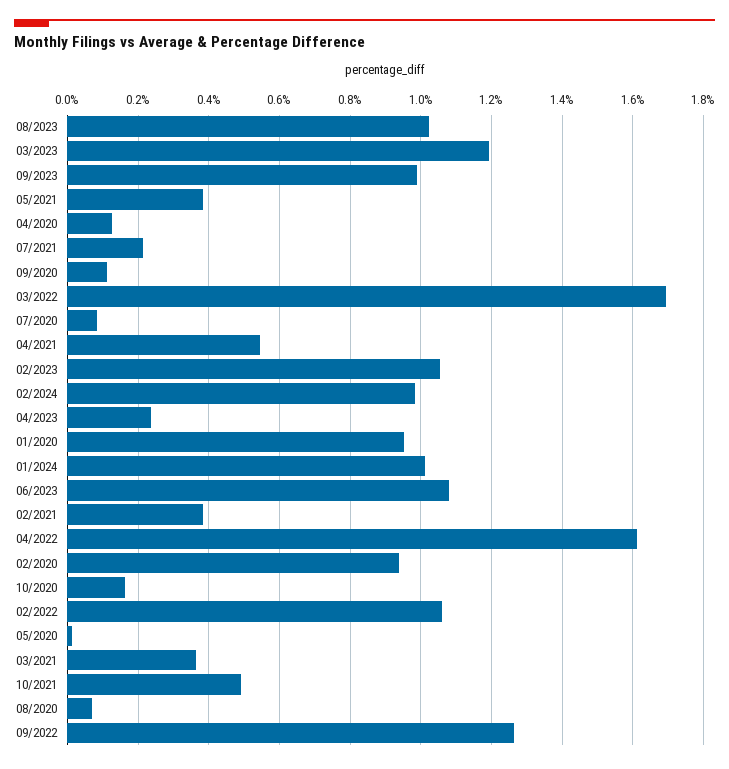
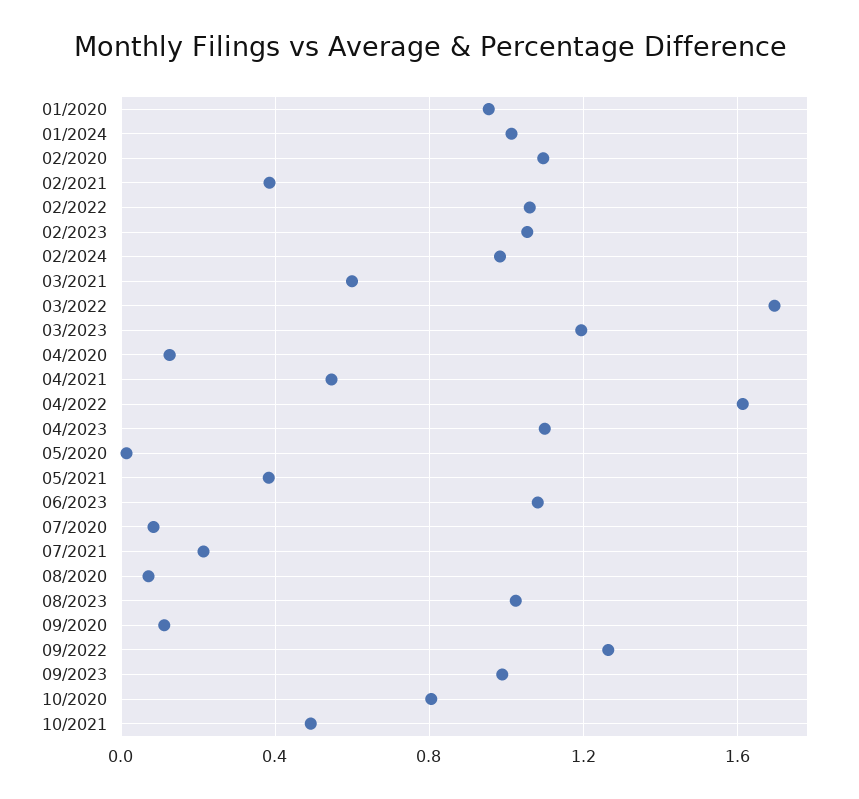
  {
    "08/2023": 1.02,
    "03/2023": 1.2,
    "09/2023": 0.98,
    "05/2021": 0.38,
    "04/2020": 0.12,
    "07/2021": 0.22,
    "09/2020": 0.12,
    "03/2022": 1.7,
    "07/2020": 0.08,
    "04/2021": 0.54,
    "02/2023": 1.06,
    "02/2024": 0.98,
-   "04/2023": 0.24,
+   "04/2023": 1.1,
    "01/2020": 0.96,
    "01/2024": 1.02,
    "06/2023": 1.08,
    "02/2021": 0.38,
    "04/2022": 1.62,
-   "02/2020": 0.94,
+   "02/2020": 1.1,
-   "10/2020": 0.16,
+   "10/2020": 0.8,
    "02/2022": 1.06,
    "05/2020": 0.02,
-   "03/2021": 0.36,
+   "03/2021": 0.6,
    "10/2021": 0.5,
    "08/2020": 0.08,
    "09/2022": 1.26
  }

